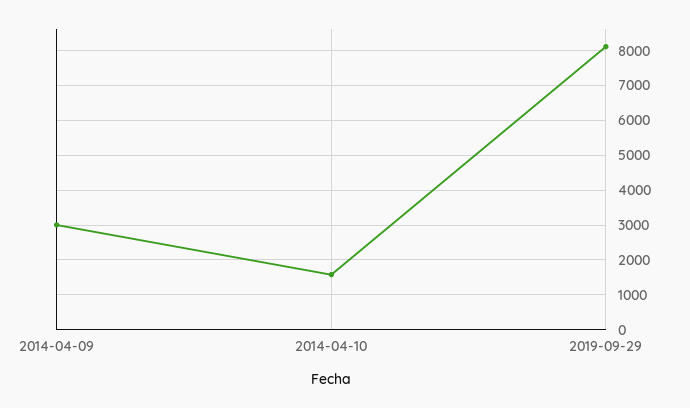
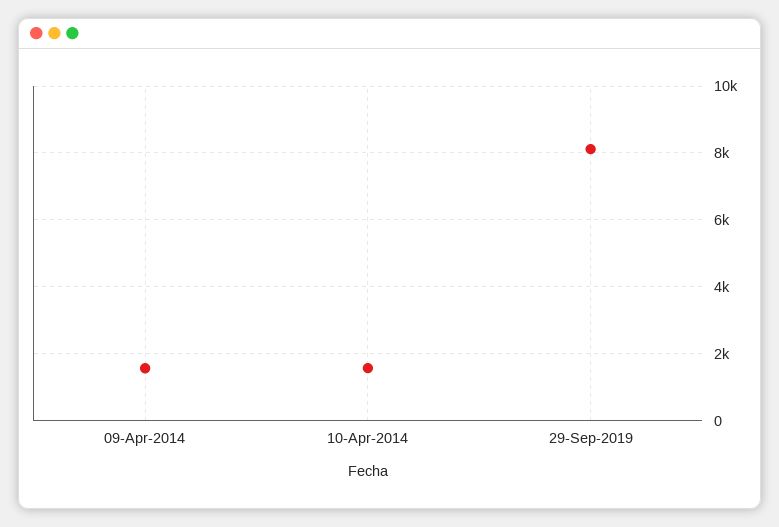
  {
-   "2014-04-09": 3000,
+   "2014-04-09": 1600,
    "2014-04-10": 1600,
    "2019-09-29": 8200
  }

